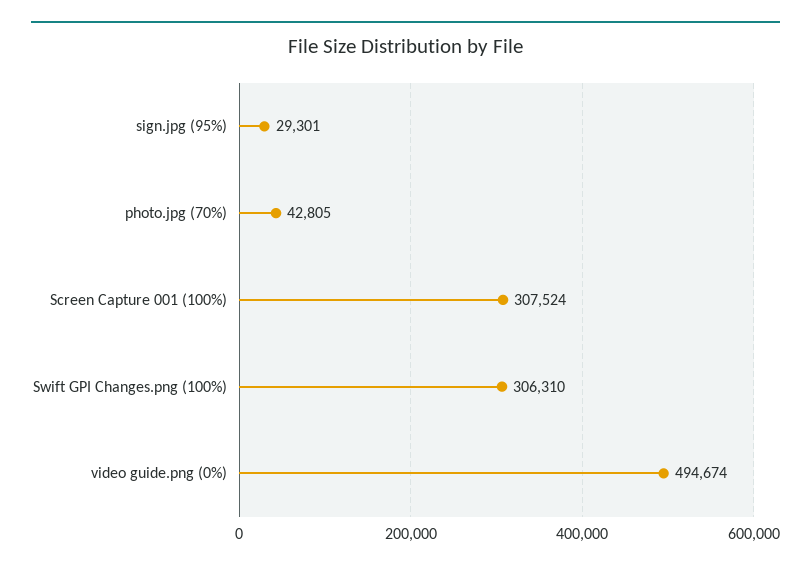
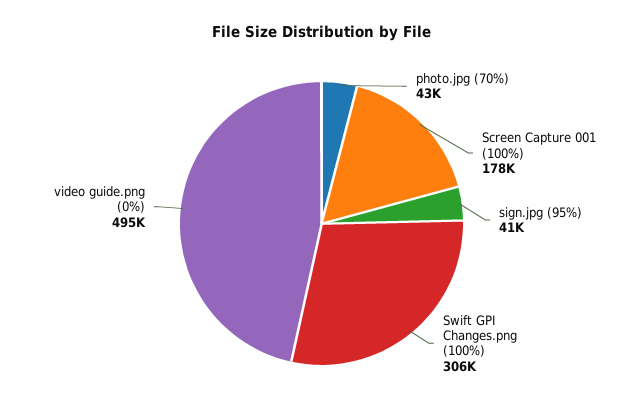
  {
-   "sign.jpg (95%)": 29301,
+   "sign.jpg (95%)": 41000,
    "photo.jpg (70%)": 42805,
-   "Screen Capture 001 (100%)": 307524,
+   "Screen Capture 001 (100%)": 178000,
    "Swift GPI Changes.png (100%)": 306310,
    "video guide.png (0%)": 494674
  }

